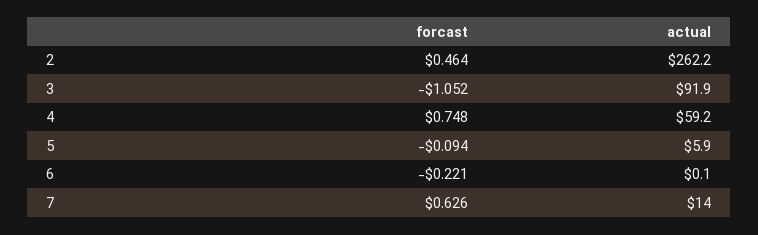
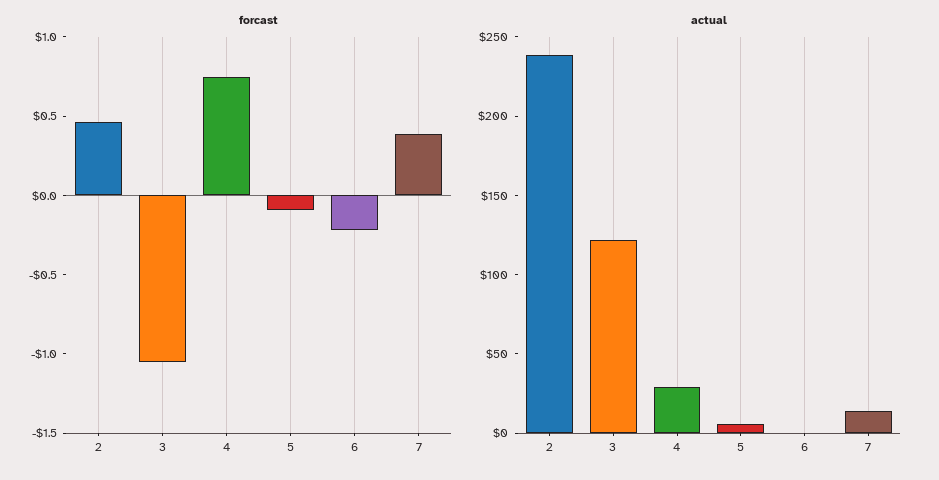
  {
    "forcast": {
      "2": 0.464,
      "3": -1.052,
      "4": 0.748,
      "5": -0.094,
      "6": -0.221,
-     "7": 0.626
+     "7": 0.4
    },
    "actual": {
-     "2": 262.2,
+     "2": 240,
-     "3": 91.9,
+     "3": 120,
-     "4": 59.2,
+     "4": 30,
      "5": 5.9,
      "6": 0.1,
      "7": 14
    }
  }

